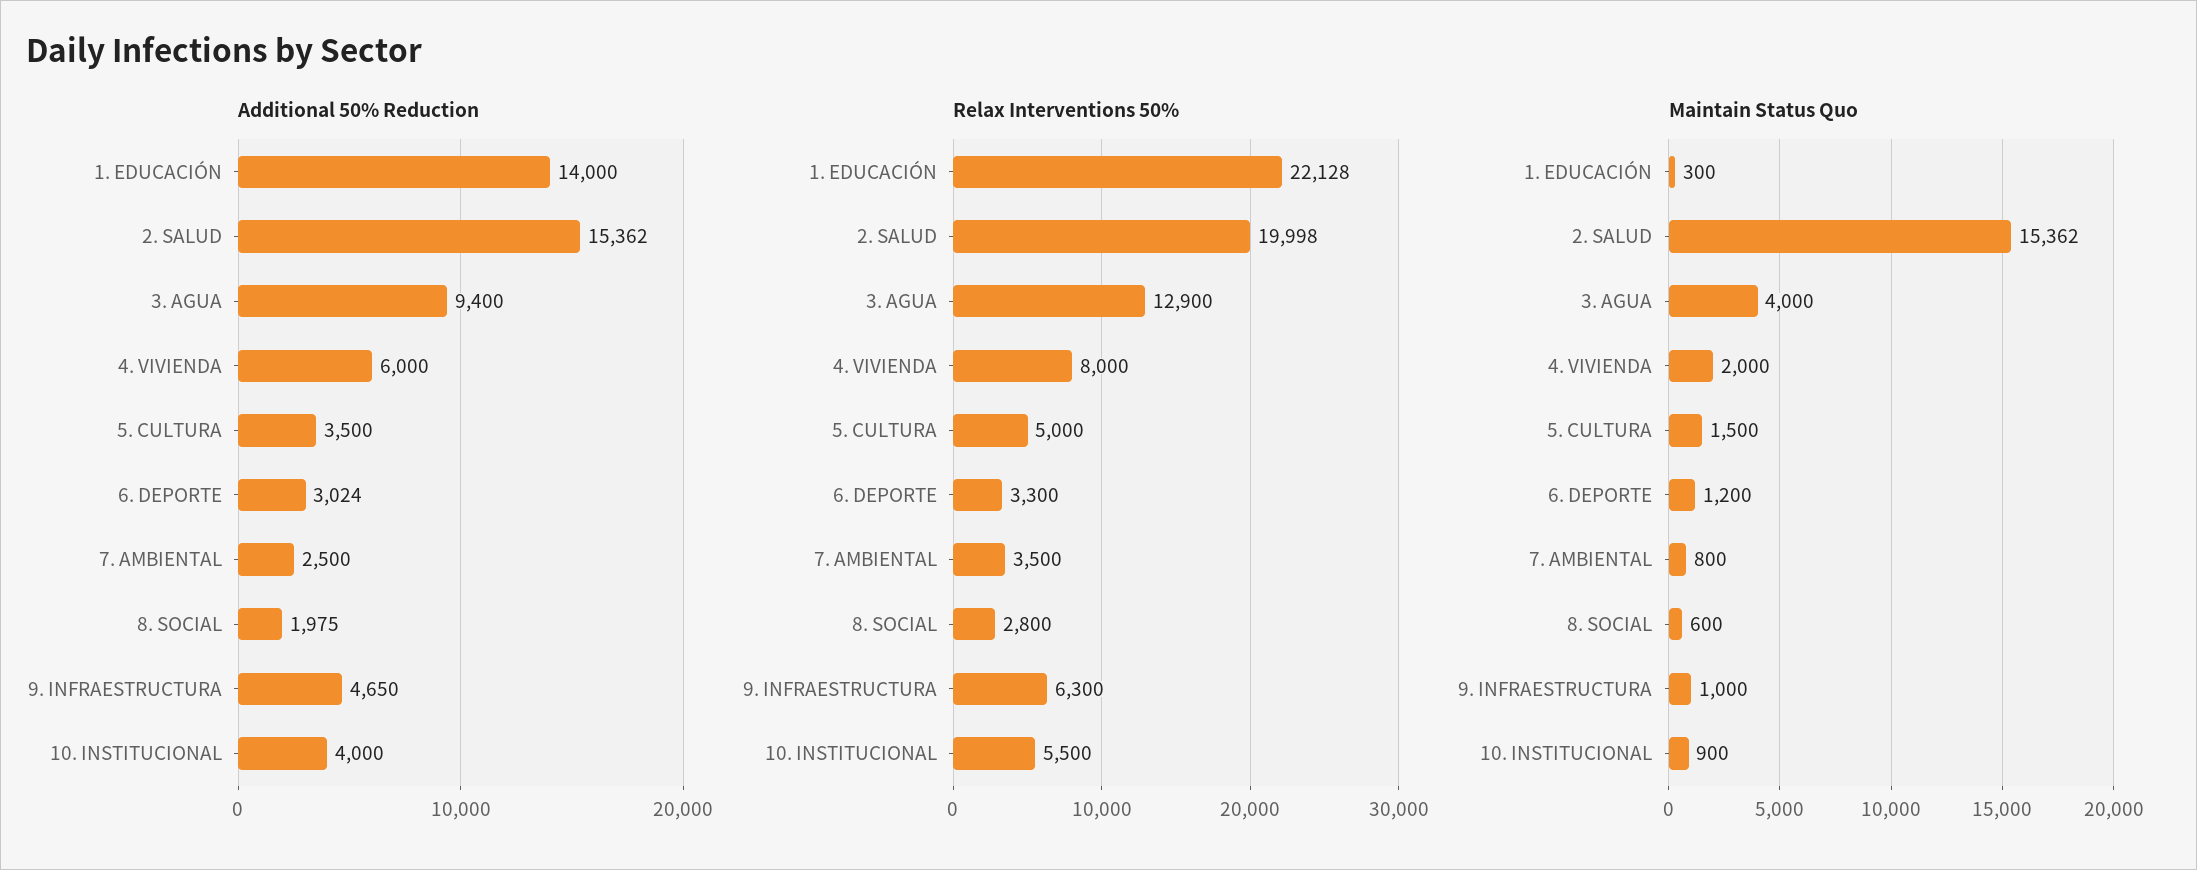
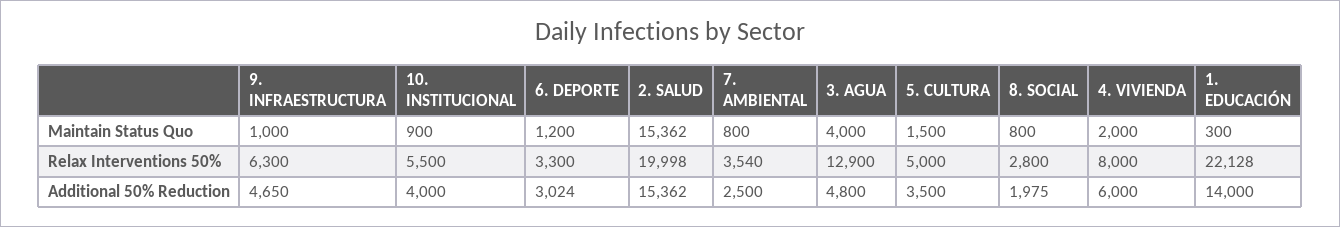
  {
    "Additional 50% Reduction": {
      "1. EDUCACIÓN": 14000,
      "2. SALUD": 15362,
-     "3. AGUA": 9400,
+     "3. AGUA": 4800,
      "4. VIVIENDA": 6000,
      "5. CULTURA": 3500,
      "6. DEPORTE": 3024,
      "7. AMBIENTAL": 2500,
      "8. SOCIAL": 1975,
      "9. INFRAESTRUCTURA": 4650,
      "10. INSTITUCIONAL": 4000
    },
    "Relax Interventions 50%": {
      "1. EDUCACIÓN": 22128,
      "2. SALUD": 19998,
      "3. AGUA": 12900,
      "4. VIVIENDA": 8000,
      "5. CULTURA": 5000,
      "6. DEPORTE": 3300,
-     "7. AMBIENTAL": 3500,
+     "7. AMBIENTAL": 3540,
      "8. SOCIAL": 2800,
      "9. INFRAESTRUCTURA": 6300,
      "10. INSTITUCIONAL": 5500
    },
    "Maintain Status Quo": {
      "1. EDUCACIÓN": 300,
      "2. SALUD": 15362,
      "3. AGUA": 4000,
      "4. VIVIENDA": 2000,
      "5. CULTURA": 1500,
      "6. DEPORTE": 1200,
      "7. AMBIENTAL": 800,
-     "8. SOCIAL": 600,
+     "8. SOCIAL": 800,
      "9. INFRAESTRUCTURA": 1000,
      "10. INSTITUCIONAL": 900
    }
  }

